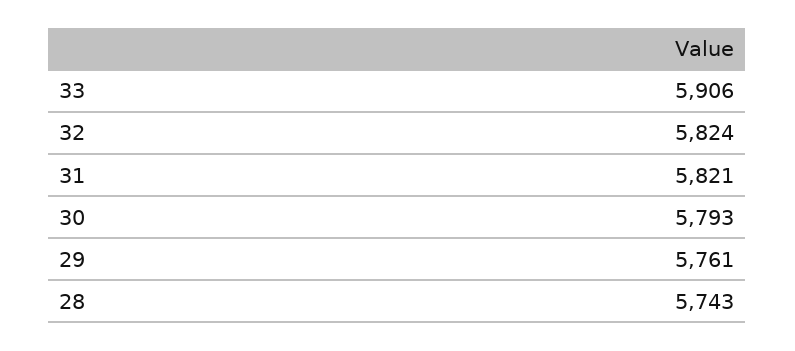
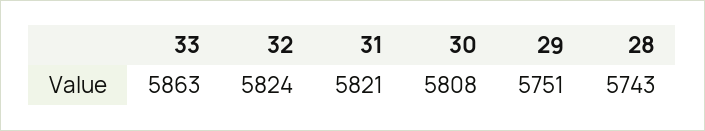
  {
-   "33": 5906,
+   "33": 5863,
    "32": 5824,
    "31": 5821,
-   "30": 5793,
+   "30": 5808,
-   "29": 5761,
+   "29": 5751,
    "28": 5743
  }

